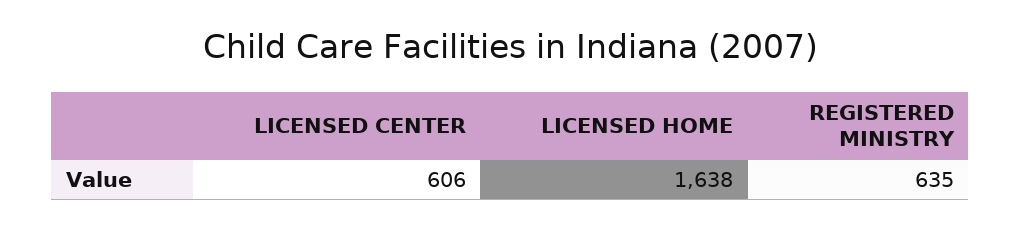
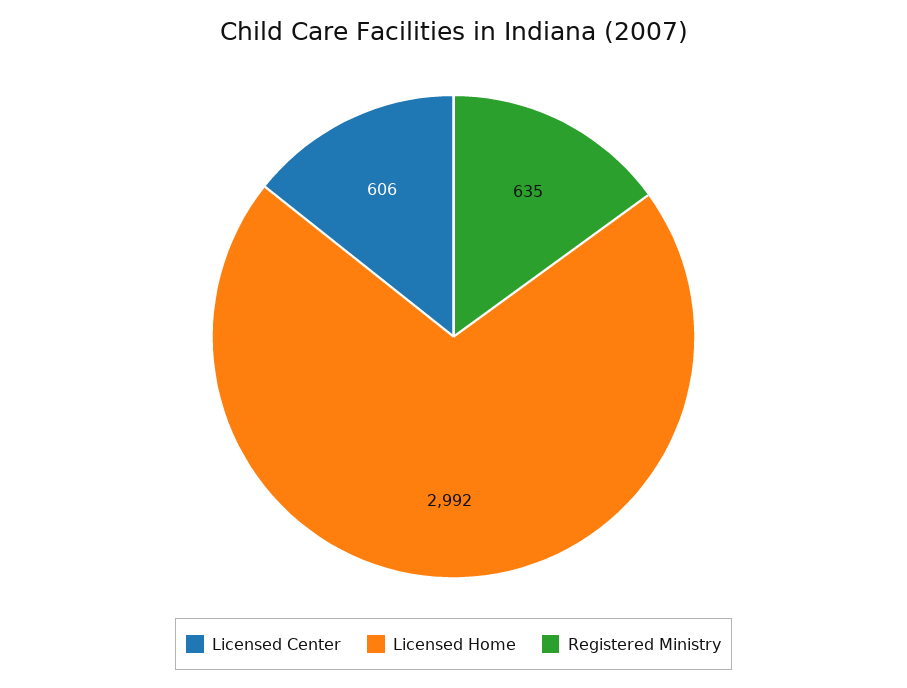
  {
    "LICENSED CENTER": 606,
-   "LICENSED HOME": 1638,
+   "LICENSED HOME": 2992,
    "REGISTERED MINISTRY": 635
  }

